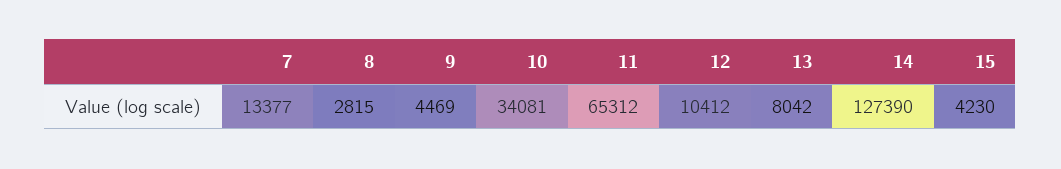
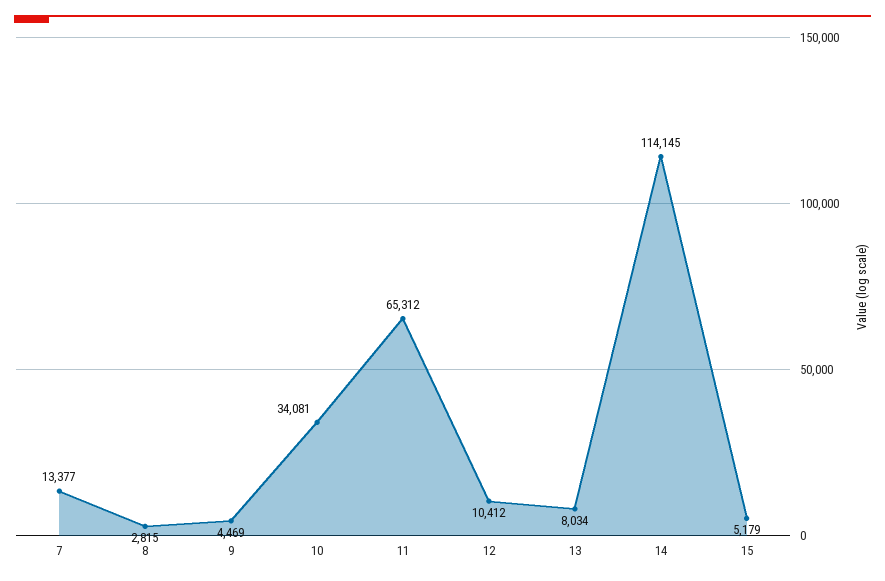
  {
    "7": 13377,
    "8": 2815,
    "9": 4469,
    "10": 34081,
    "11": 65312,
    "12": 10412,
-   "13": 8042,
+   "13": 8034,
-   "14": 127390,
+   "14": 114145,
-   "15": 4230
+   "15": 5179
  }

